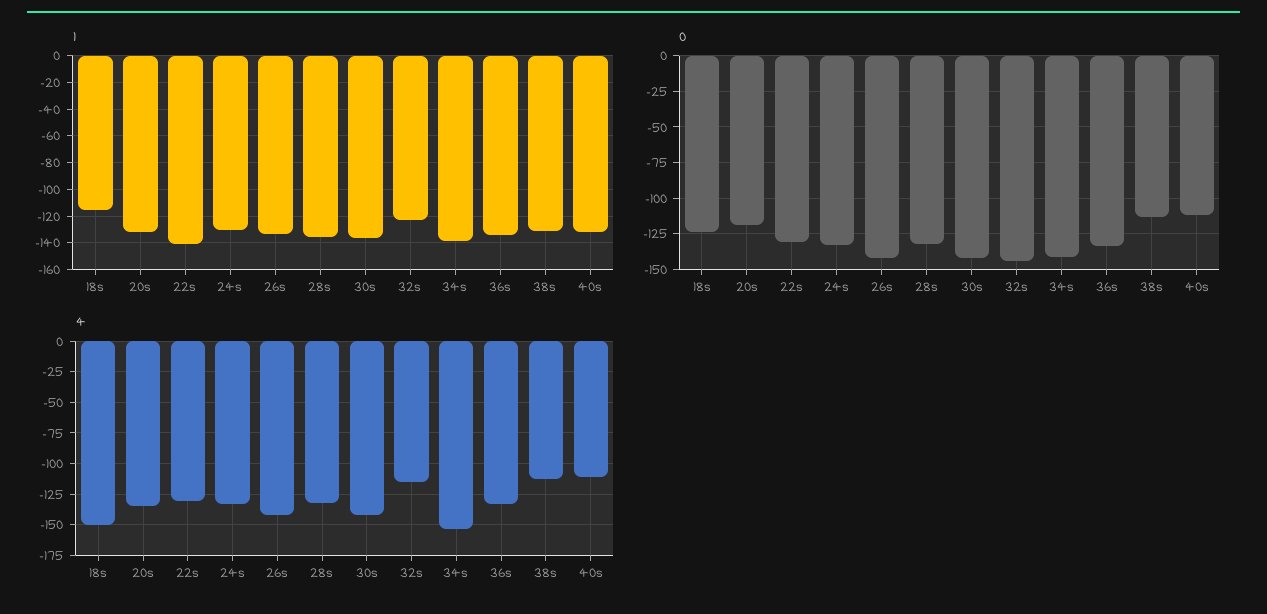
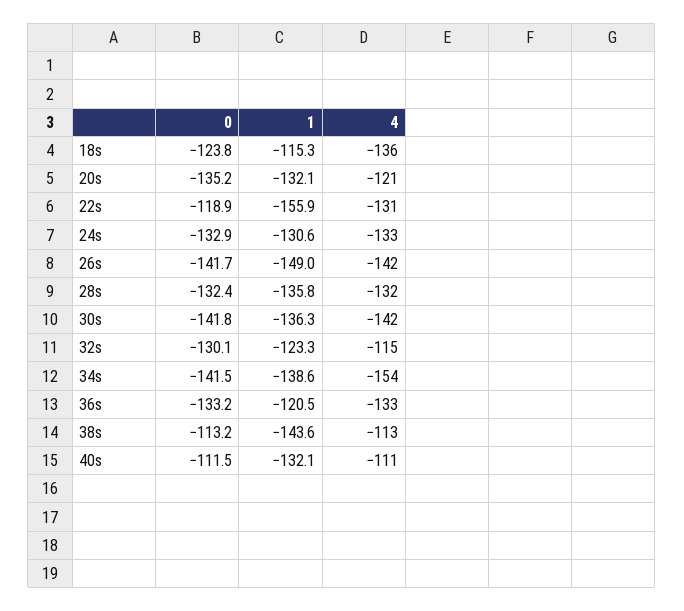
  {
    "1": {
      "18s": -115.3,
      "20s": -132.1,
-     "22s": -140,
+     "22s": -155.9,
      "24s": -130.6,
-     "26s": -135,
+     "26s": -149,
      "28s": -135.8,
      "30s": -136.3,
      "32s": -123.3,
      "34s": -138.6,
-     "36s": -135,
+     "36s": -120.5,
-     "38s": -130,
+     "38s": -143.6,
      "40s": -132.1
    },
    "0": {
      "18s": -123.8,
-     "20s": -120,
+     "20s": -135.2,
-     "22s": -130,
+     "22s": -118.9,
      "24s": -132.9,
      "26s": -141.7,
      "28s": -132.4,
      "30s": -141.8,
-     "32s": -145,
+     "32s": -130.1,
      "34s": -141.5,
      "36s": -133.2,
      "38s": -113.2,
      "40s": -111.5
    },
    "4": {
-     "18s": -150,
+     "18s": -136,
-     "20s": -135,
+     "20s": -121,
      "22s": -131,
      "24s": -133,
      "26s": -142,
      "28s": -132,
      "30s": -142,
      "32s": -115,
      "34s": -154,
      "36s": -133,
      "38s": -113,
      "40s": -111
    }
  }

